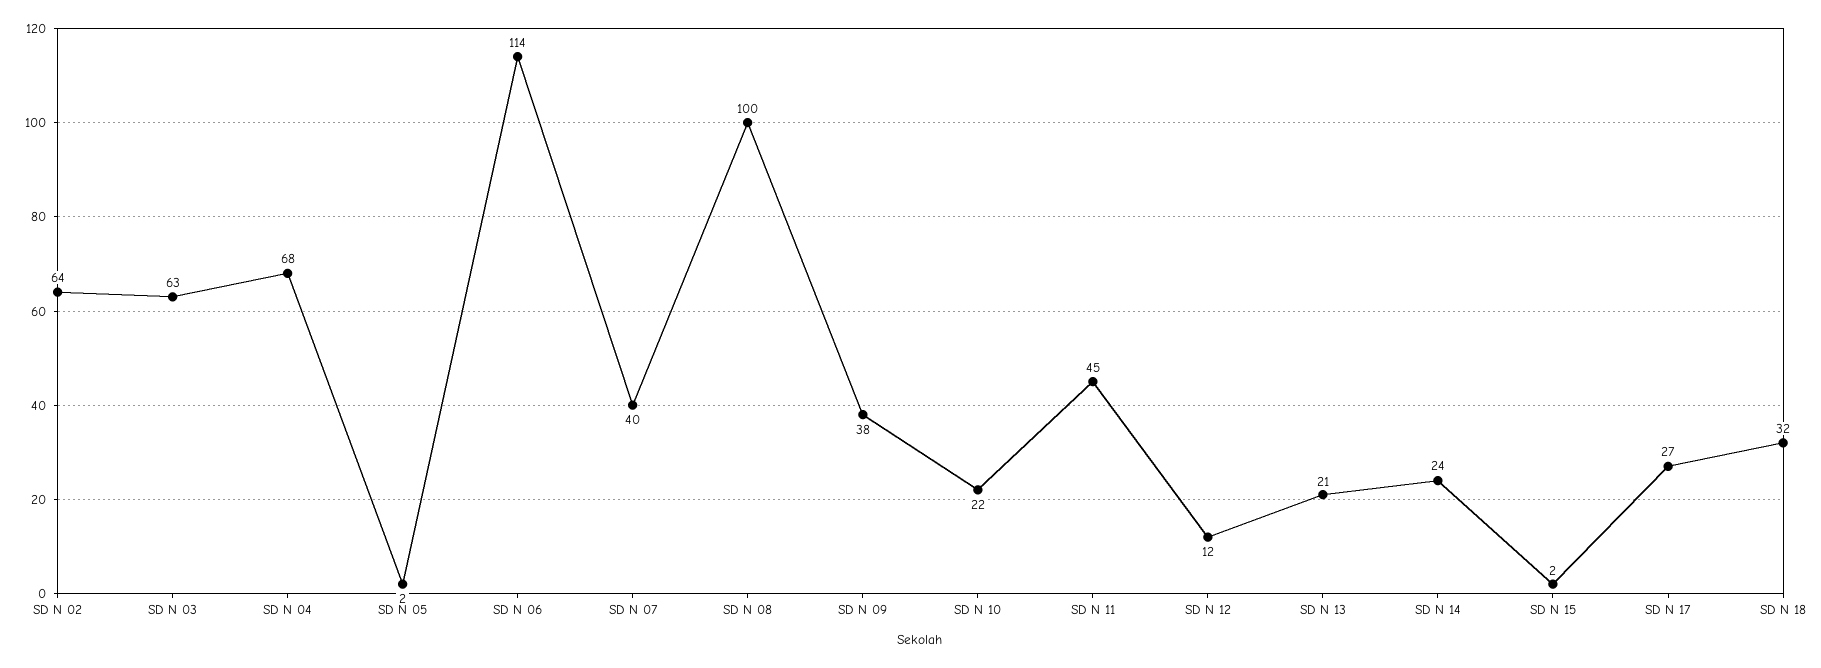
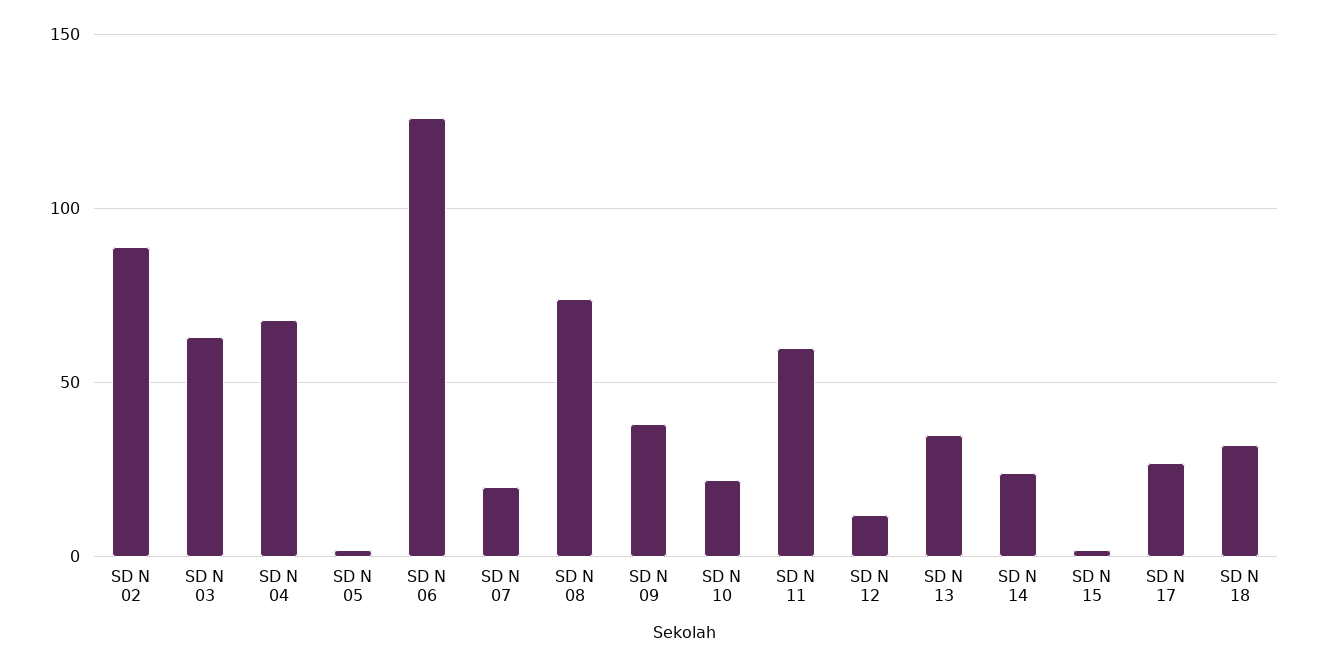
  {
-   "SD N 02": 64,
+   "SD N 02": 90,
    "SD N 03": 63,
    "SD N 04": 68,
    "SD N 05": 2,
-   "SD N 06": 114,
+   "SD N 06": 125,
-   "SD N 07": 40,
+   "SD N 07": 20,
-   "SD N 08": 100,
+   "SD N 08": 75,
    "SD N 09": 38,
    "SD N 10": 22,
-   "SD N 11": 45,
+   "SD N 11": 60,
    "SD N 12": 12,
-   "SD N 13": 21,
+   "SD N 13": 35,
    "SD N 14": 24,
    "SD N 15": 2,
    "SD N 17": 27,
    "SD N 18": 32
  }

